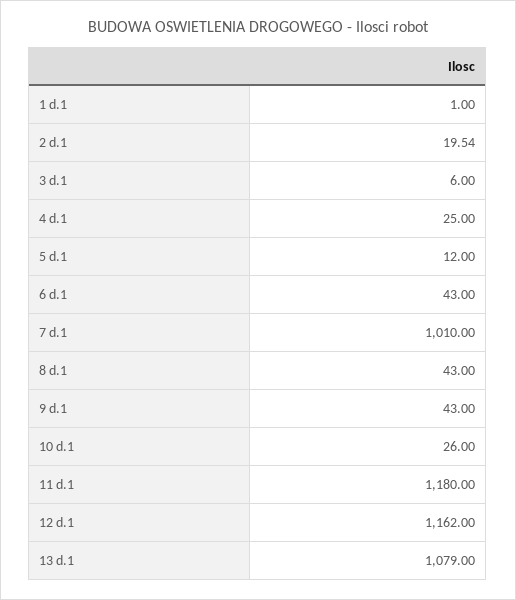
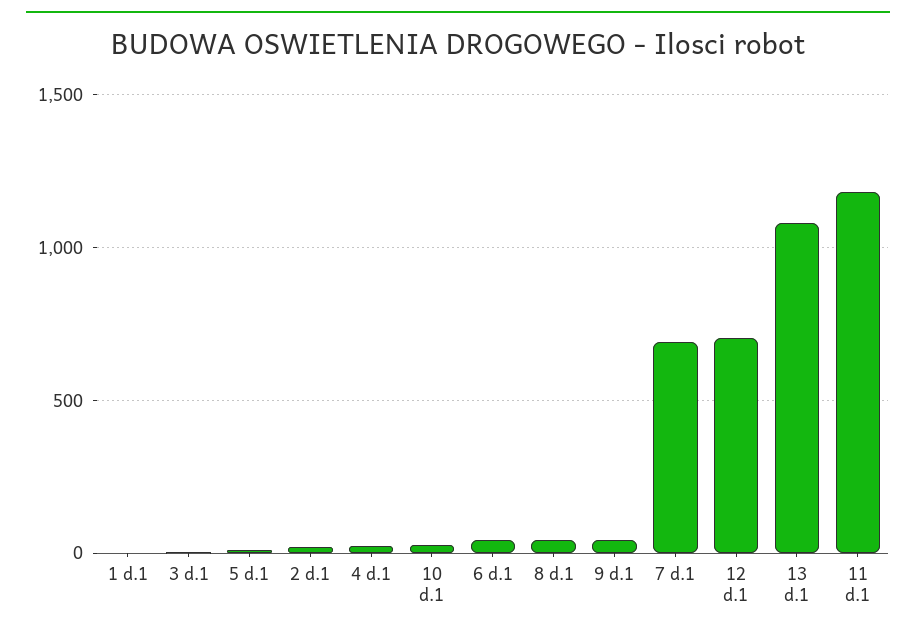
  {
    "1 d.1": 1,
    "2 d.1": 19.54,
    "3 d.1": 6,
    "4 d.1": 25,
    "5 d.1": 12,
    "6 d.1": 43,
-   "7 d.1": 1010,
+   "7 d.1": 700,
    "8 d.1": 43,
    "9 d.1": 43,
    "10 d.1": 26,
    "11 d.1": 1180,
-   "12 d.1": 1162,
+   "12 d.1": 700,
    "13 d.1": 1079
  }

